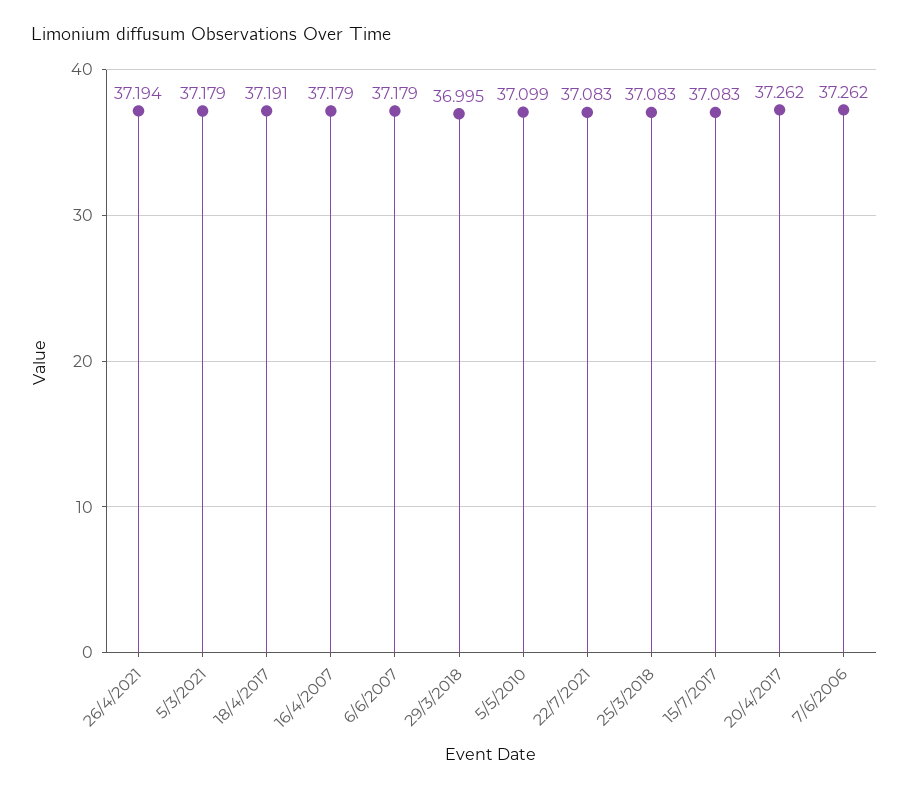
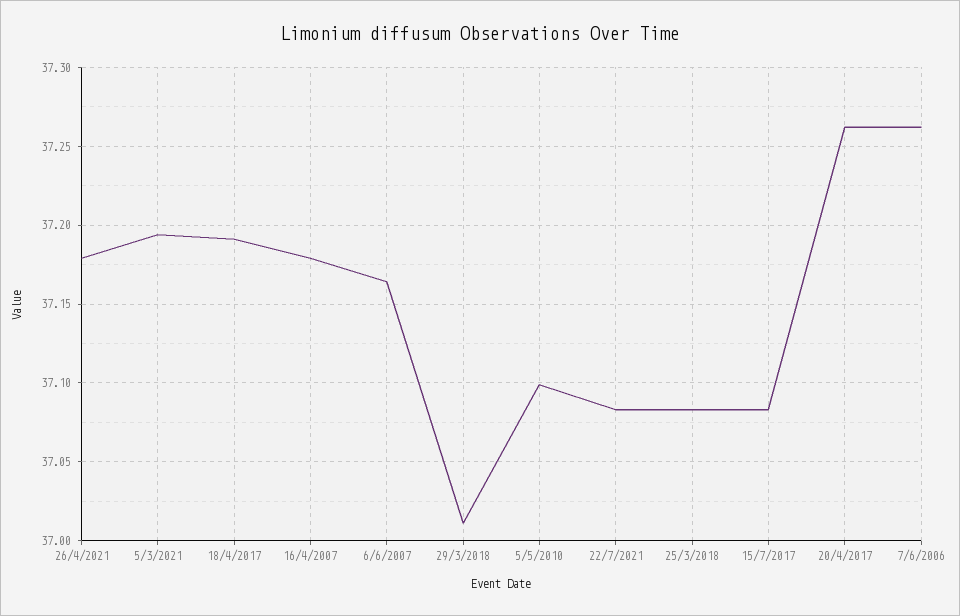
  {
-   "26/4/2021": 37.194,
+   "26/4/2021": 37.18,
-   "5/3/2021": 37.179,
+   "5/3/2021": 37.195,
    "18/4/2017": 37.191,
    "16/4/2007": 37.179,
-   "6/6/2007": 37.179,
+   "6/6/2007": 37.165,
-   "29/3/2018": 36.995,
+   "29/3/2018": 37.01,
    "5/5/2010": 37.099,
    "22/7/2021": 37.083,
    "25/3/2018": 37.083,
    "15/7/2017": 37.083,
    "20/4/2017": 37.262,
    "7/6/2006": 37.262
  }

